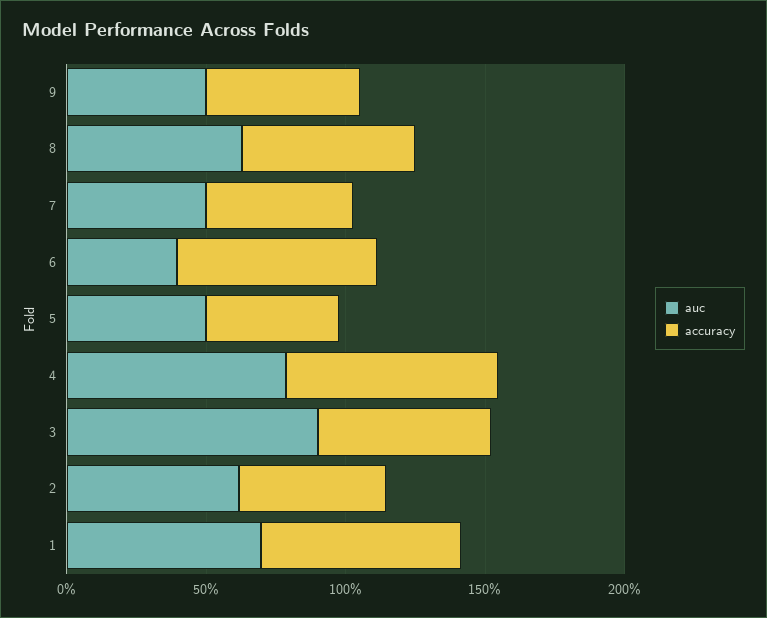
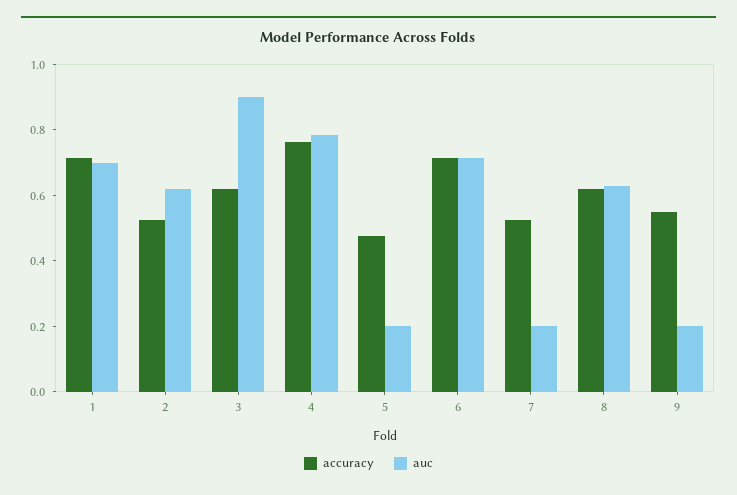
  {
    "auc": {
-     "9": 0.5,
+     "9": 0.2,
      "8": 0.65,
-     "7": 0.5,
+     "7": 0.2,
-     "6": 0.4,
+     "6": 0.7,
-     "5": 0.5,
+     "5": 0.2,
      "4": 0.8,
      "3": 0.9,
      "2": 0.6,
      "1": 0.7
    },
    "accuracy": {
      "9": 0.55,
      "8": 0.6,
      "7": 0.5,
      "6": 0.7,
      "5": 0.5,
      "4": 0.75,
      "3": 0.6,
      "2": 0.5,
      "1": 0.7
    }
  }

